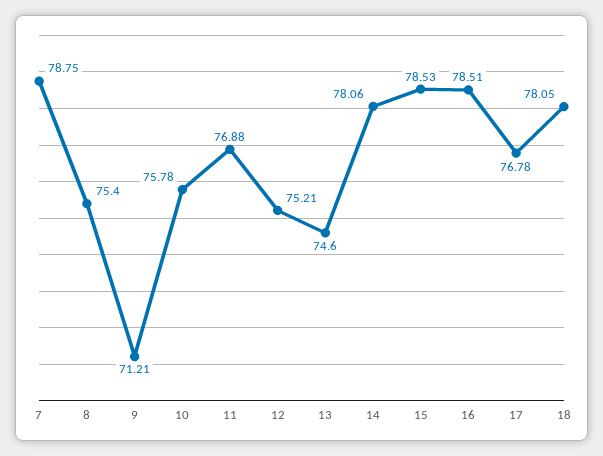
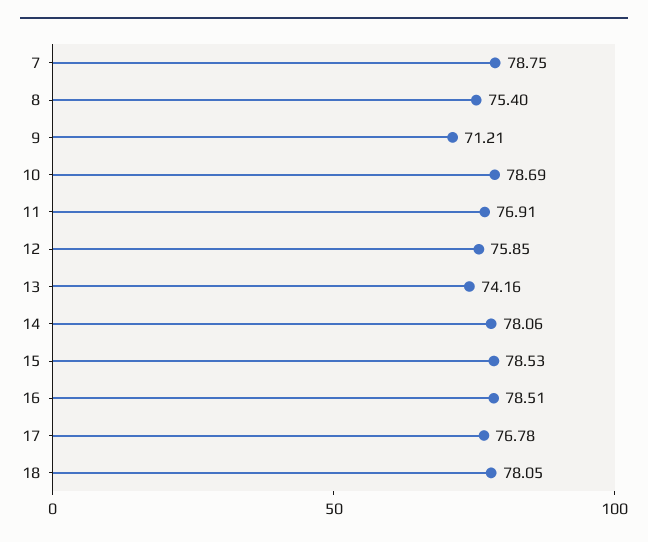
  {
    "7": 78.75,
    "8": 75.4,
    "9": 71.21,
-   "10": 75.78,
+   "10": 78.69,
-   "11": 76.88,
+   "11": 76.91,
-   "12": 75.21,
+   "12": 75.85,
-   "13": 74.6,
+   "13": 74.16,
    "14": 78.06,
    "15": 78.53,
    "16": 78.51,
    "17": 76.78,
    "18": 78.05
  }

